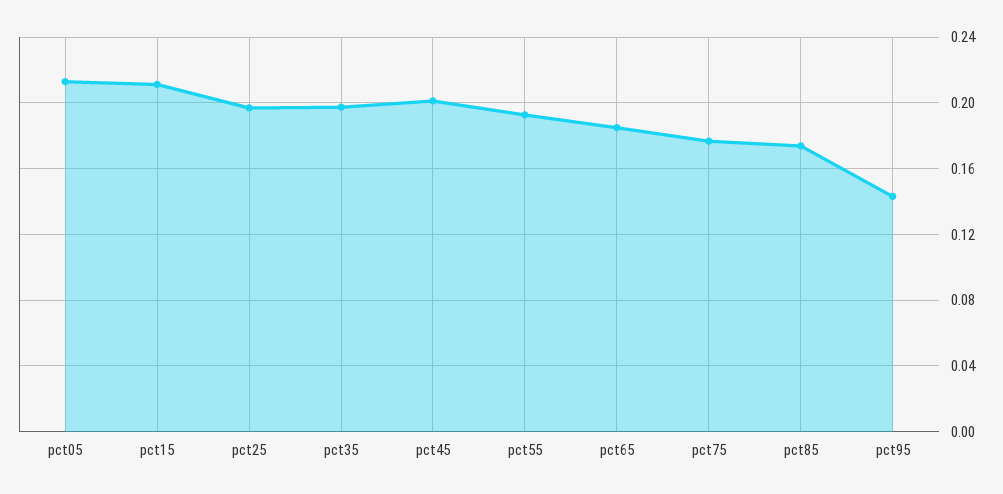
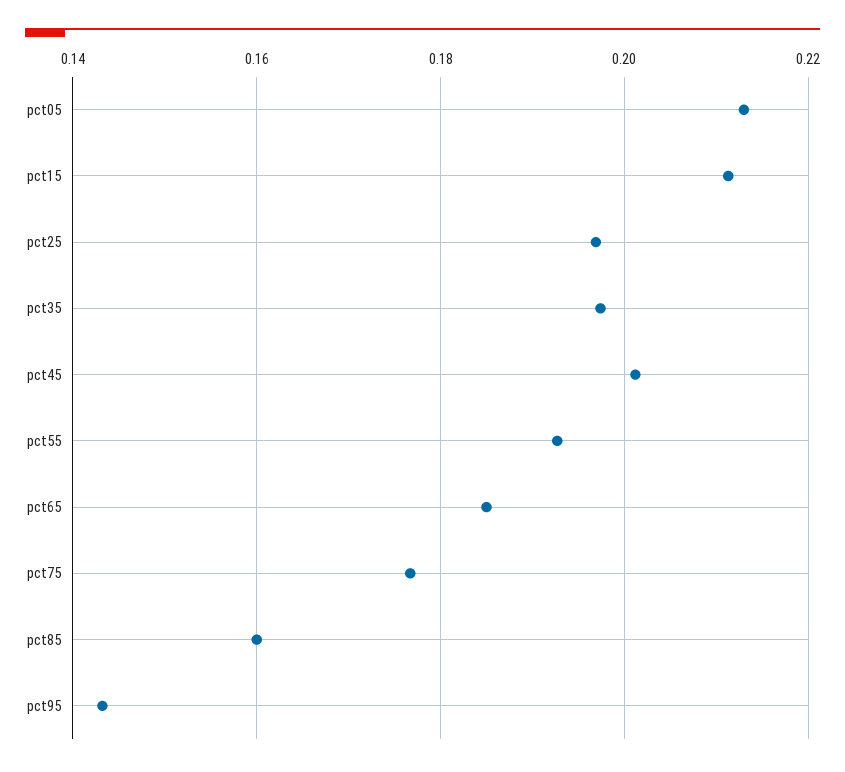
  {
    "pct05": 0.214,
    "pct15": 0.212,
    "pct25": 0.196,
    "pct35": 0.198,
    "pct45": 0.202,
    "pct55": 0.192,
    "pct65": 0.186,
    "pct75": 0.176,
-   "pct85": 0.175,
+   "pct85": 0.16,
    "pct95": 0.144
  }

